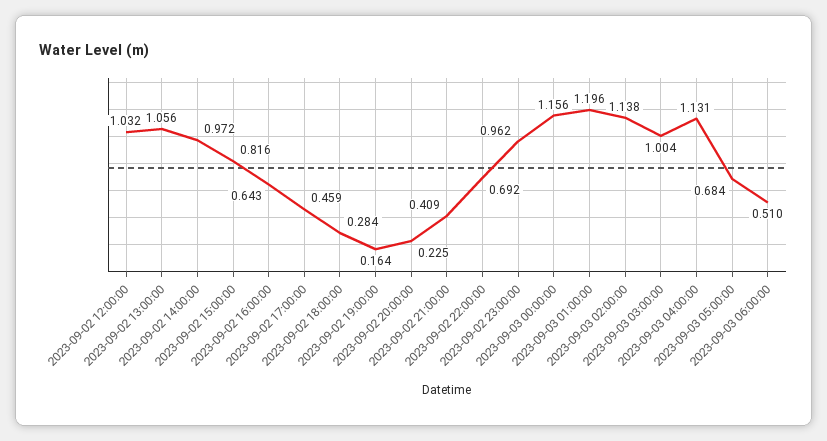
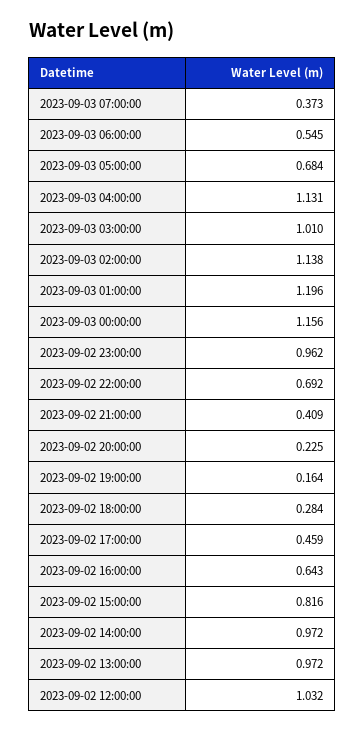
  {
    "2023-09-02 12:00:00": 1.032,
-   "2023-09-02 13:00:00": 1.056,
+   "2023-09-02 13:00:00": 0.972,
    "2023-09-02 14:00:00": 0.972,
    "2023-09-02 15:00:00": 0.816,
    "2023-09-02 16:00:00": 0.643,
    "2023-09-02 17:00:00": 0.459,
    "2023-09-02 18:00:00": 0.284,
    "2023-09-02 19:00:00": 0.164,
    "2023-09-02 20:00:00": 0.225,
    "2023-09-02 21:00:00": 0.409,
    "2023-09-02 22:00:00": 0.692,
    "2023-09-02 23:00:00": 0.962,
    "2023-09-03 00:00:00": 1.156,
    "2023-09-03 01:00:00": 1.196,
    "2023-09-03 02:00:00": 1.138,
-   "2023-09-03 03:00:00": 1.004,
+   "2023-09-03 03:00:00": 1.01,
    "2023-09-03 04:00:00": 1.131,
    "2023-09-03 05:00:00": 0.684,
-   "2023-09-03 06:00:00": 0.51
+   "2023-09-03 06:00:00": 0.545,
+   "2023-09-03 07:00:00": 0.373
  }

